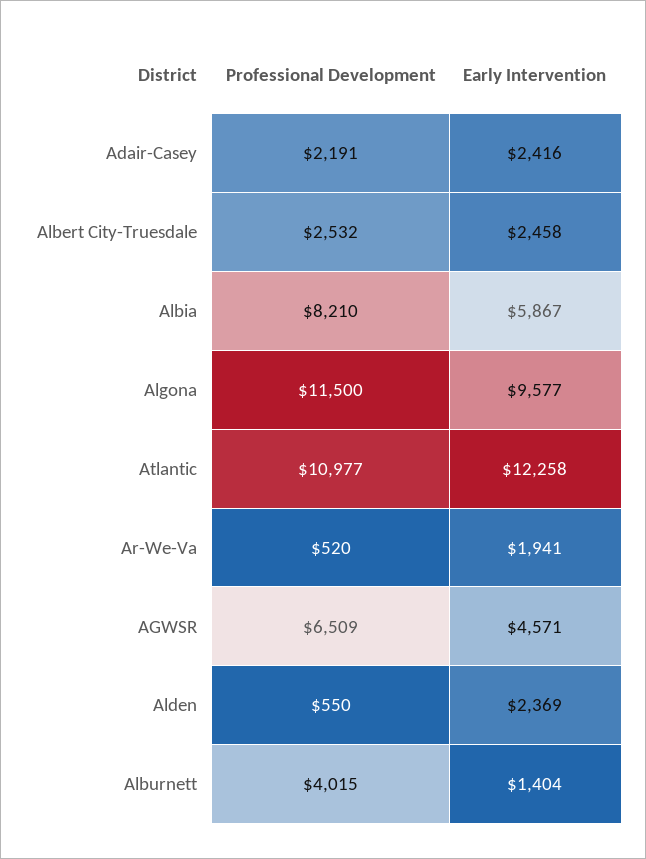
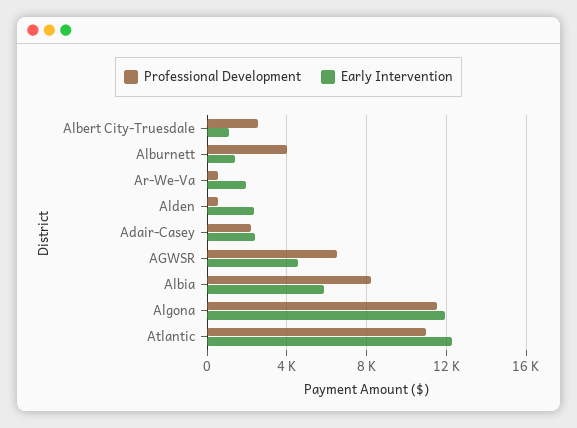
  {
    "Professional Development": {
      "Adair-Casey": 2191,
      "Albert City-Truesdale": 2532,
      "Albia": 8210,
      "Algona": 11500,
      "Atlantic": 10977,
      "Ar-We-Va": 520,
      "AGWSR": 6509,
      "Alden": 550,
      "Alburnett": 4015
    },
    "Early Intervention": {
      "Adair-Casey": 2416,
-     "Albert City-Truesdale": 2458,
+     "Albert City-Truesdale": 1000,
      "Albia": 5867,
-     "Algona": 9577,
+     "Algona": 12000,
      "Atlantic": 12258,
      "Ar-We-Va": 1941,
      "AGWSR": 4571,
      "Alden": 2369,
      "Alburnett": 1404
    }
  }

